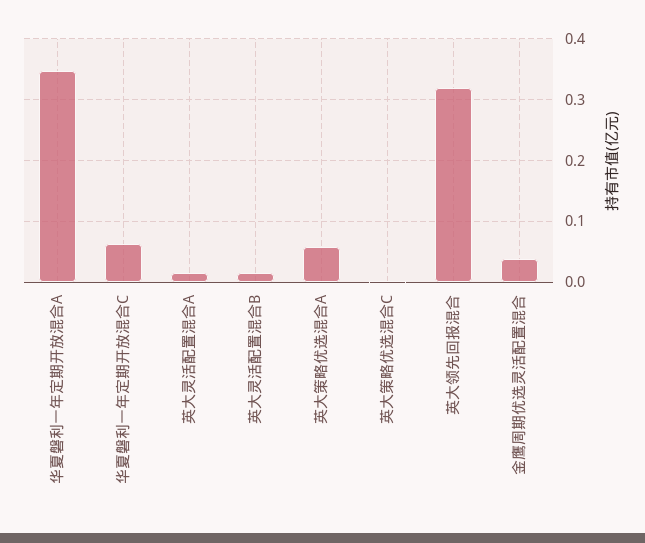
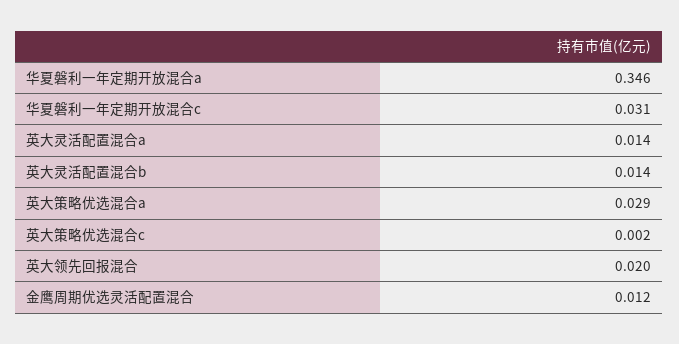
  {
    "华夏磐利一年定期开放混合A": 0.346,
-   "华夏磐利一年定期开放混合C": 0.06,
+   "华夏磐利一年定期开放混合C": 0.031,
    "英大灵活配置混合A": 0.014,
    "英大灵活配置混合B": 0.014,
-   "英大策略优选混合A": 0.06,
+   "英大策略优选混合A": 0.029,
    "英大策略优选混合C": 0.002,
-   "英大领先回报混合": 0.32,
+   "英大领先回报混合": 0.02,
-   "金鹰周期优选灵活配置混合": 0.04
+   "金鹰周期优选灵活配置混合": 0.012
  }

